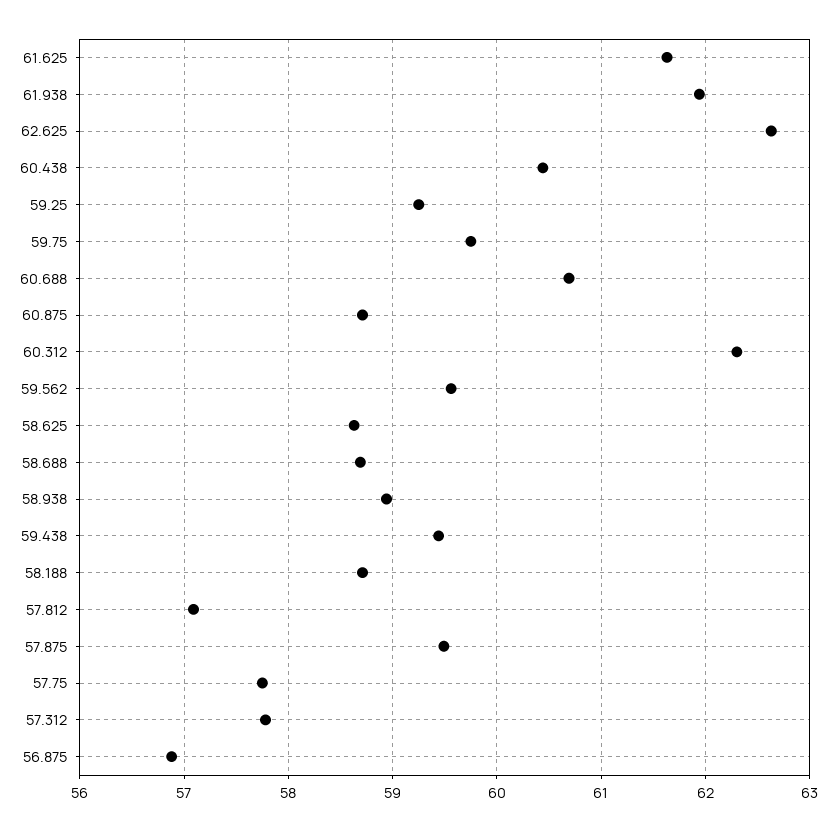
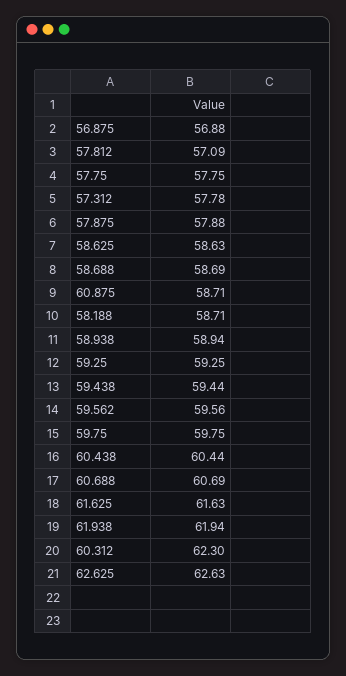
  {
    "61.625": 61.63,
    "61.938": 61.94,
    "62.625": 62.63,
    "60.438": 60.44,
    "59.25": 59.25,
    "59.75": 59.75,
    "60.688": 60.69,
    "60.875": 58.71,
    "60.312": 62.3,
    "59.562": 59.56,
    "58.625": 58.63,
    "58.688": 58.69,
    "58.938": 58.94,
    "59.438": 59.44,
    "58.188": 58.71,
    "57.812": 57.09,
-   "57.875": 59.5,
+   "57.875": 57.88,
    "57.75": 57.75,
    "57.312": 57.78,
    "56.875": 56.88
  }

